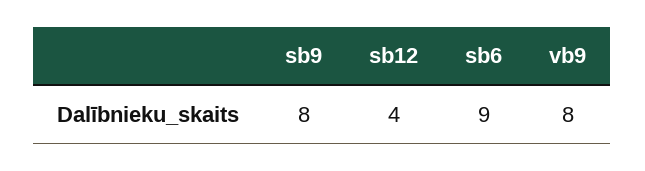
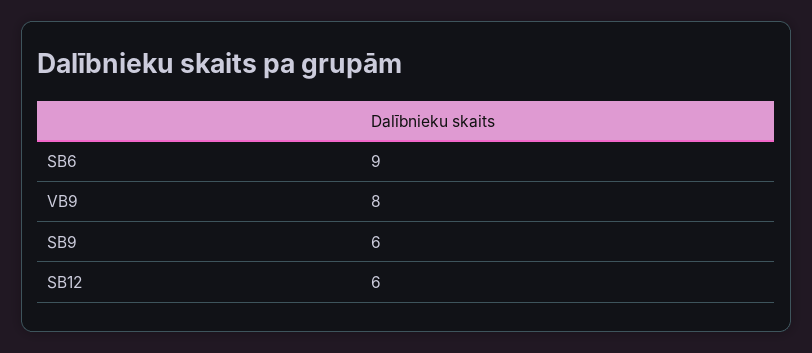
  {
-   "sb9": 8,
+   "sb9": 6,
-   "sb12": 4,
+   "sb12": 6,
    "sb6": 9,
    "vb9": 8
  }

